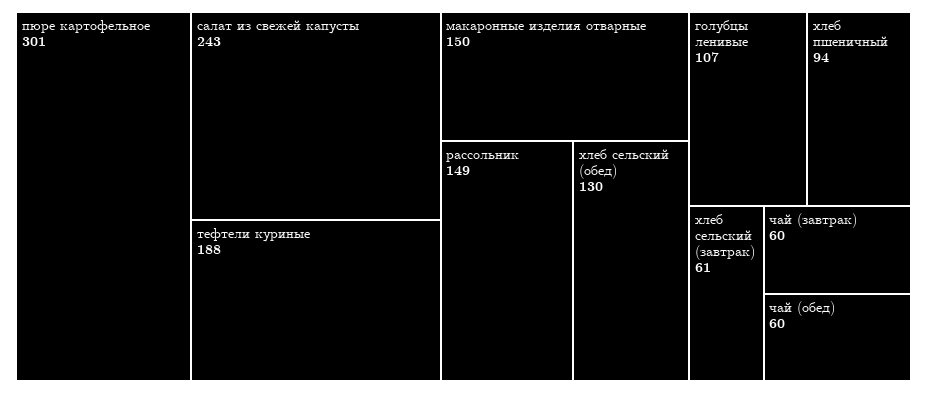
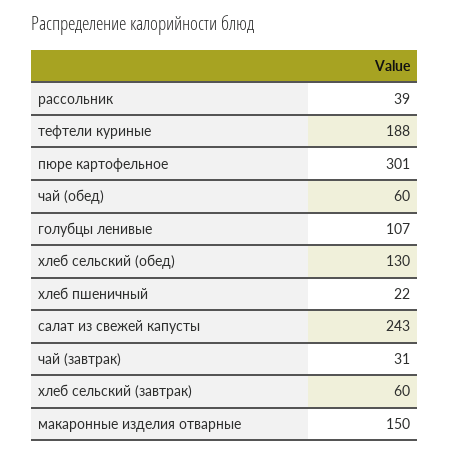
  {
    "пюре картофельное": 301,
    "салат из свежей капусты": 243,
    "тефтели куриные": 188,
    "макаронные изделия отварные": 150,
-   "рассольник": 149,
+   "рассольник": 39,
    "хлеб сельский (обед)": 130,
    "голубцы ленивые": 107,
-   "хлеб пшеничный": 94,
+   "хлеб пшеничный": 22,
-   "хлеб сельский (завтрак)": 61,
+   "хлеб сельский (завтрак)": 60,
-   "чай (завтрак)": 60,
+   "чай (завтрак)": 31,
    "чай (обед)": 60
  }

